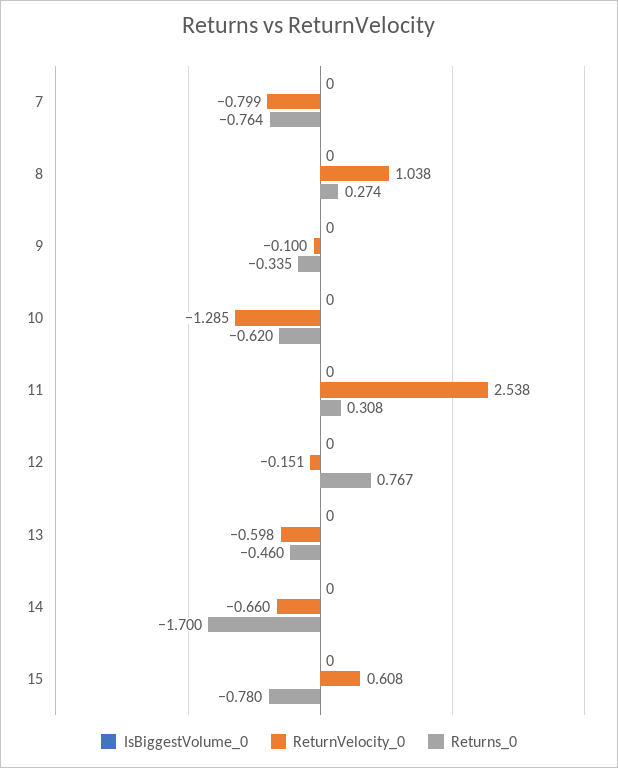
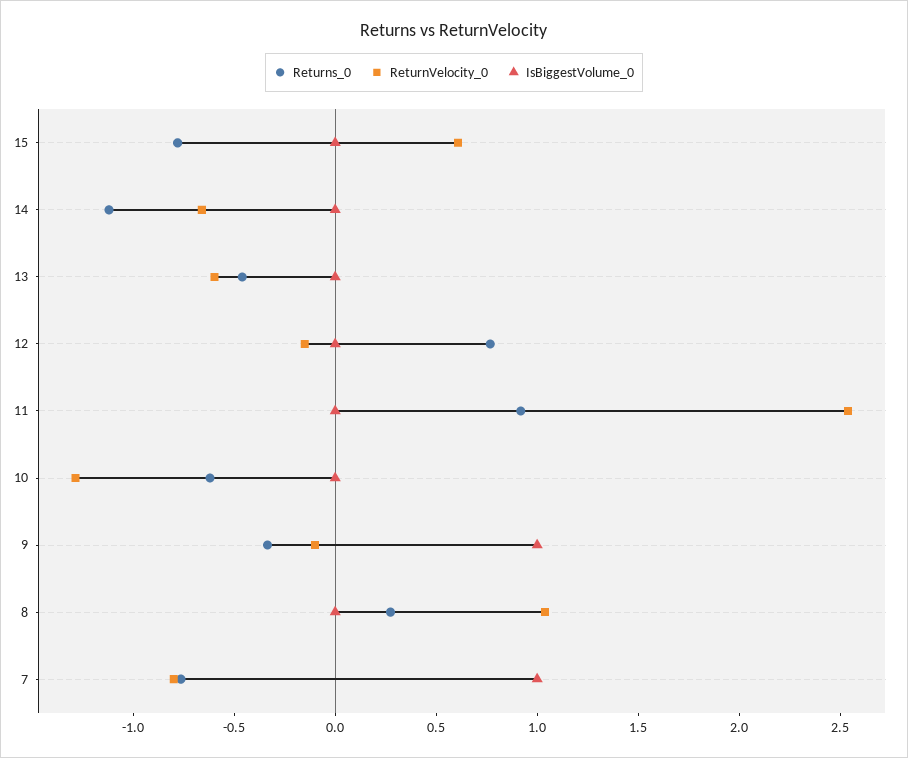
  {
    "IsBiggestVolume_0": {
-     "7": 0,
+     "7": 1,
      "8": 0,
-     "9": 0,
+     "9": 1,
      "10": 0,
      "11": 0,
      "12": 0,
      "13": 0,
      "14": 0,
      "15": 0
    },
    "ReturnVelocity_0": {
      "7": -0.799,
      "8": 1.038,
      "9": -0.1,
      "10": -1.285,
      "11": 2.538,
      "12": -0.151,
      "13": -0.598,
      "14": -0.66,
      "15": 0.608
    },
    "Returns_0": {
      "7": -0.764,
      "8": 0.274,
      "9": -0.335,
      "10": -0.62,
-     "11": 0.308,
+     "11": 0.9,
      "12": 0.767,
      "13": -0.46,
-     "14": -1.7,
+     "14": -1.1,
      "15": -0.78
    }
  }

